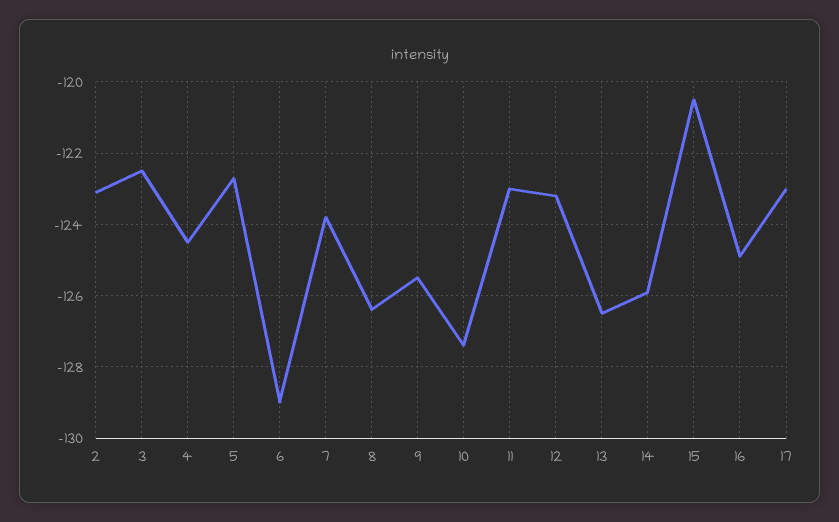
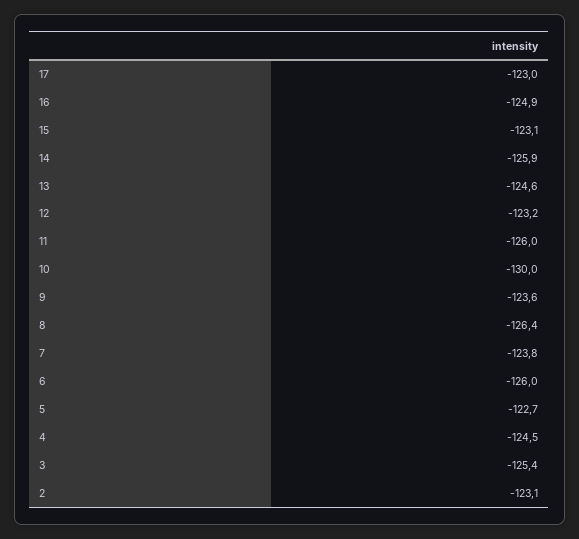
  {
    "2": -123.1,
-   "3": -122.5,
+   "3": -125.4,
    "4": -124.5,
    "5": -122.7,
-   "6": -129,
+   "6": -126,
    "7": -123.8,
    "8": -126.4,
-   "9": -125.5,
+   "9": -123.6,
-   "10": -127.5,
+   "10": -130,
-   "11": -123,
+   "11": -126,
    "12": -123.2,
-   "13": -126.5,
+   "13": -124.6,
    "14": -125.9,
-   "15": -120.5,
+   "15": -123.1,
    "16": -124.9,
    "17": -123
  }

